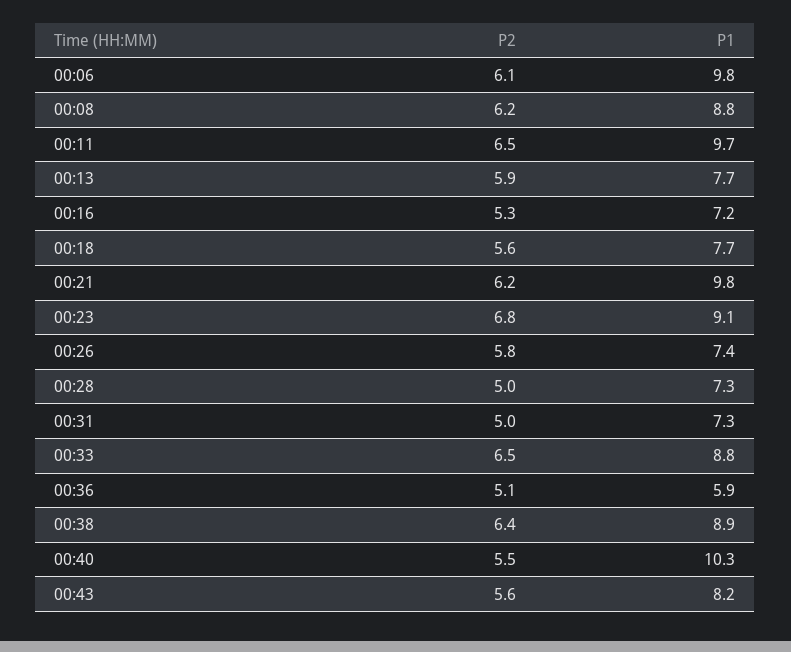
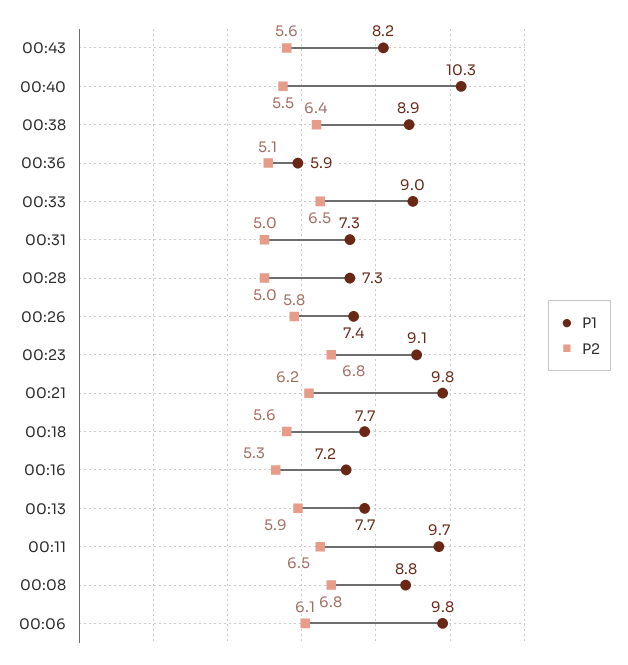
  {
    "P2": {
      "00:06": 6.1,
-     "00:08": 6.2,
+     "00:08": 6.8,
      "00:11": 6.5,
      "00:13": 5.9,
      "00:16": 5.3,
      "00:18": 5.6,
      "00:21": 6.2,
      "00:23": 6.8,
      "00:26": 5.8,
      "00:28": 5,
      "00:31": 5,
      "00:33": 6.5,
      "00:36": 5.1,
      "00:38": 6.4,
      "00:40": 5.5,
      "00:43": 5.6
    },
    "P1": {
      "00:06": 9.8,
      "00:08": 8.8,
      "00:11": 9.7,
      "00:13": 7.7,
      "00:16": 7.2,
      "00:18": 7.7,
      "00:21": 9.8,
      "00:23": 9.1,
      "00:26": 7.4,
      "00:28": 7.3,
      "00:31": 7.3,
-     "00:33": 8.8,
+     "00:33": 9,
      "00:36": 5.9,
      "00:38": 8.9,
      "00:40": 10.3,
      "00:43": 8.2
    }
  }

